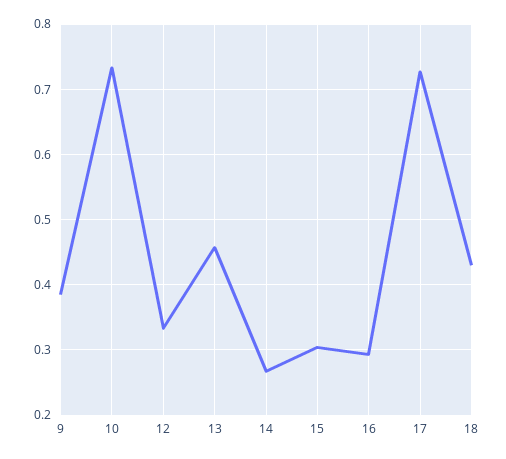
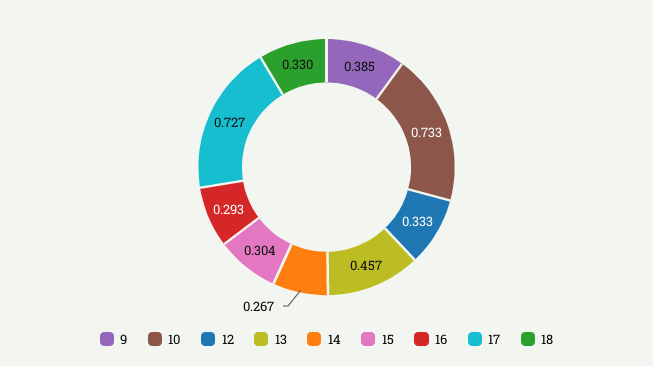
  {
    "9": 0.385,
    "10": 0.733,
    "12": 0.333,
    "13": 0.457,
    "14": 0.267,
    "15": 0.304,
    "16": 0.293,
    "17": 0.727,
-   "18": 0.43
+   "18": 0.33
  }

